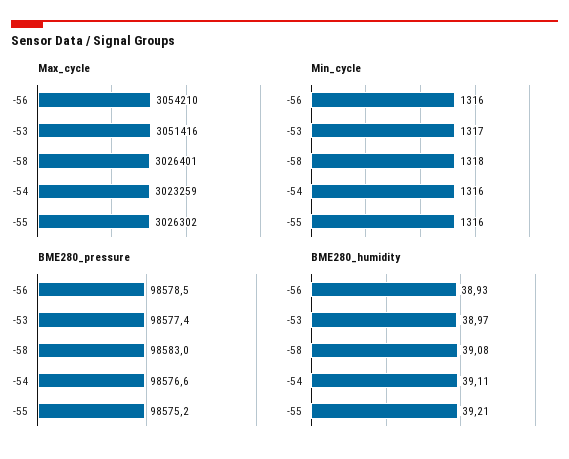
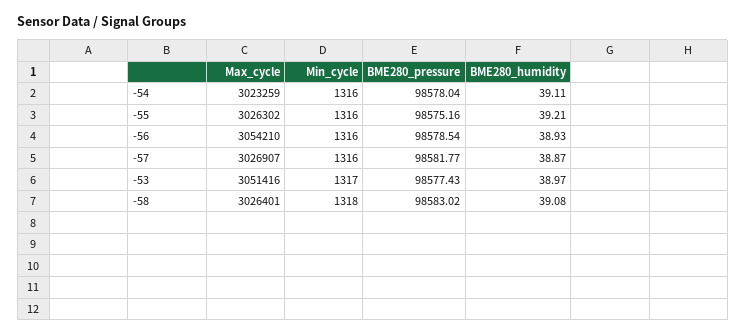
  {
    "Max_cycle": {
      "-56": 3054210,
      "-53": 3051416,
      "-58": 3026401,
      "-54": 3023259,
-     "-55": 3026302
+     "-55": 3026302,
+     "-57": 3026907
    },
    "Min_cycle": {
      "-56": 1316,
      "-53": 1317,
      "-58": 1318,
      "-54": 1316,
-     "-55": 1316
+     "-55": 1316,
+     "-57": 1316
    },
    "BME280_pressure": {
      "-56": 98578.54,
      "-53": 98577.43,
      "-58": 98583.02,
-     "-54": 98576.6,
+     "-54": 98578.04,
-     "-55": 98575.16
+     "-55": 98575.16,
+     "-57": 98581.77
    },
    "BME280_humidity": {
      "-56": 38.93,
      "-53": 38.97,
      "-58": 39.08,
      "-54": 39.11,
-     "-55": 39.21
+     "-55": 39.21,
+     "-57": 38.87
    }
  }

